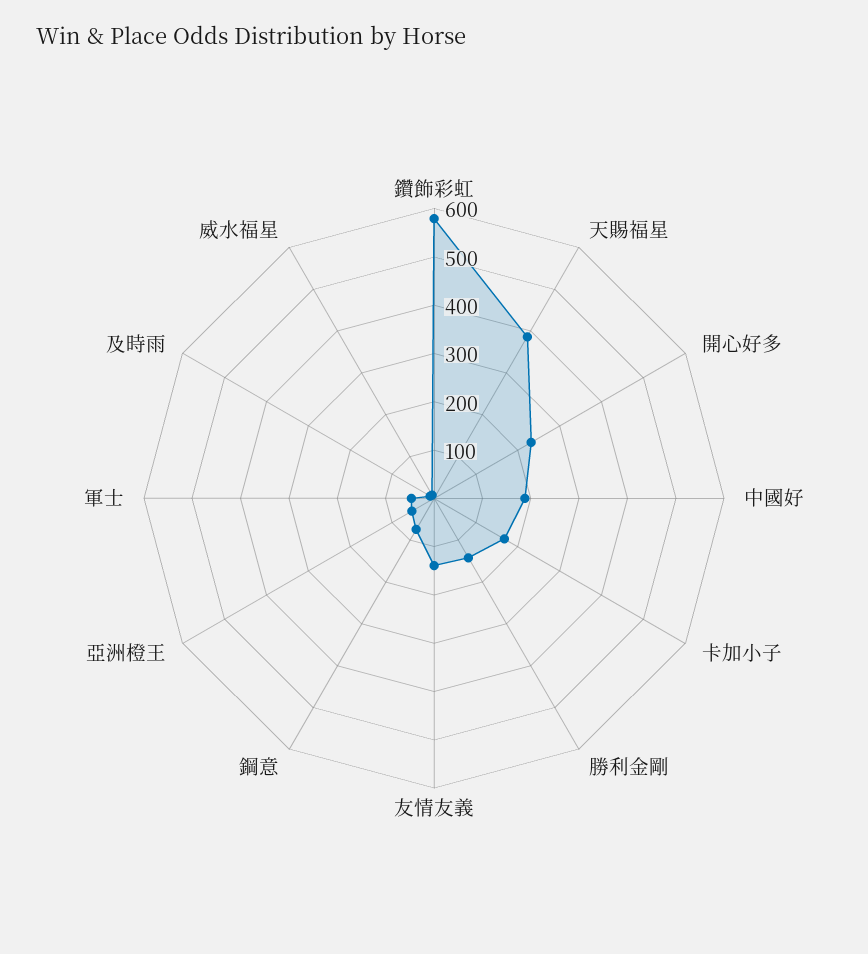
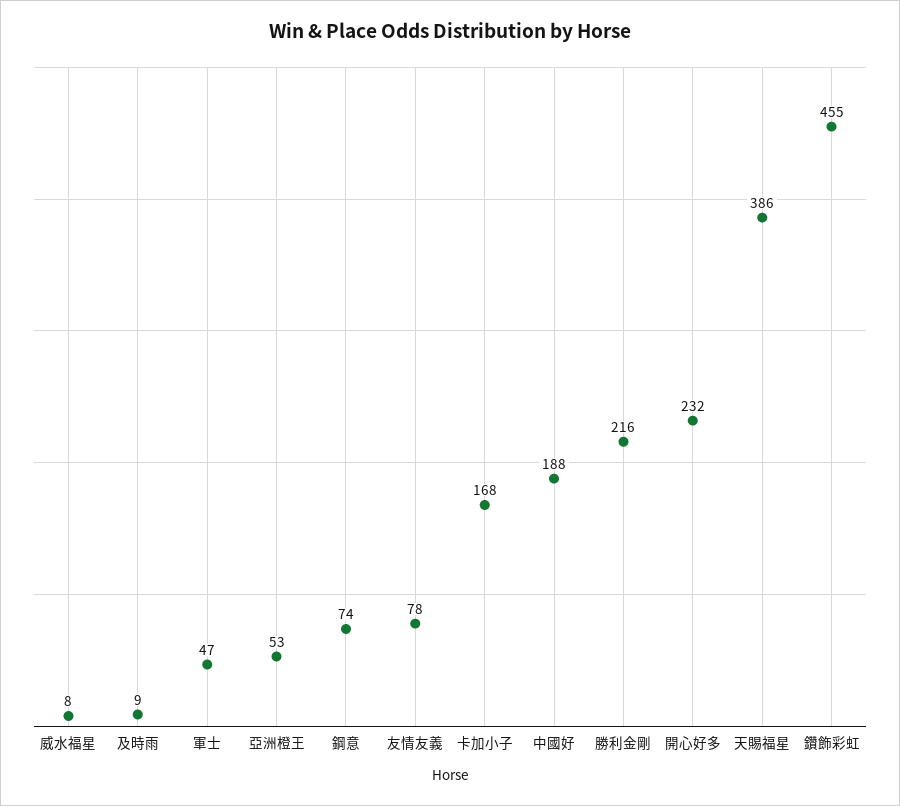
  {
-   "鑽飾彩虹": 580,
+   "鑽飾彩虹": 455,
    "天賜福星": 386,
    "開心好多": 232,
    "中國好": 188,
    "卡加小子": 168,
-   "勝利金剛": 140,
+   "勝利金剛": 216,
-   "友情友義": 140,
+   "友情友義": 78,
    "鋼意": 74,
    "亞洲橙王": 53,
    "軍士": 47,
    "及時雨": 9,
    "威水福星": 8
  }

